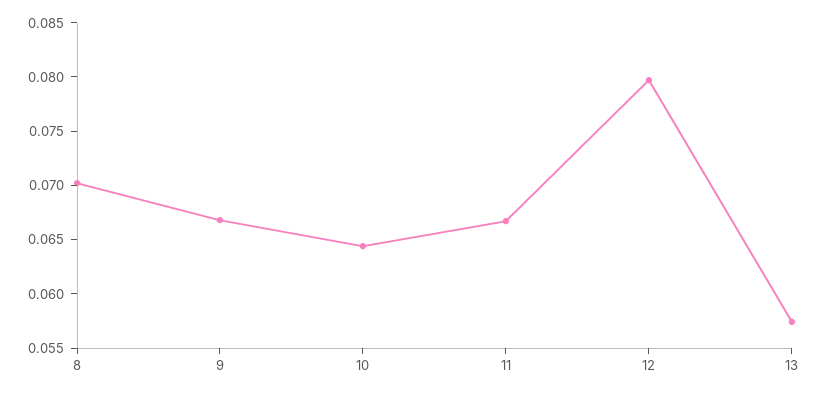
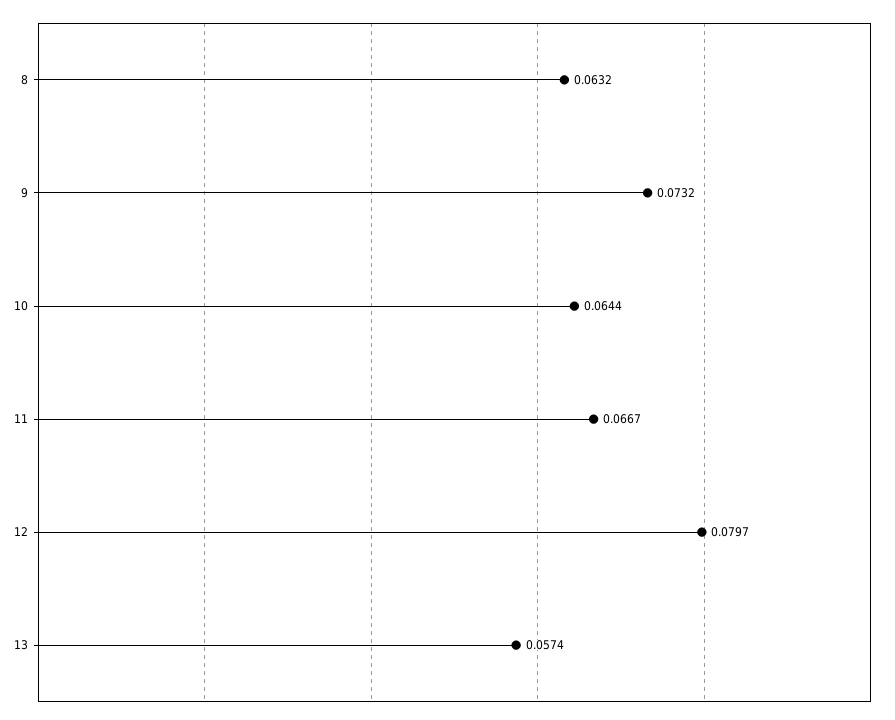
  {
-   "8": 0.07,
+   "8": 0.0632,
-   "9": 0.067,
+   "9": 0.0732,
    "10": 0.0644,
    "11": 0.0667,
    "12": 0.0797,
    "13": 0.0574
  }

